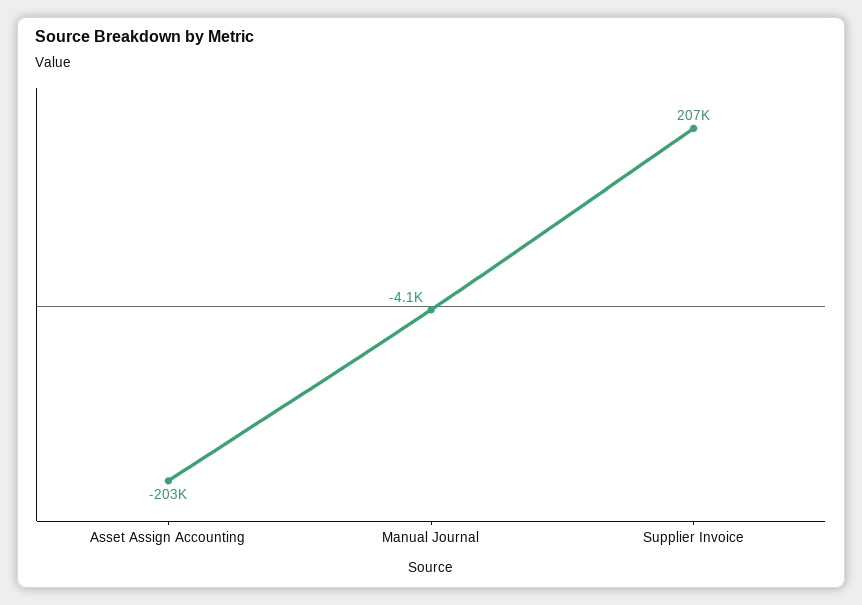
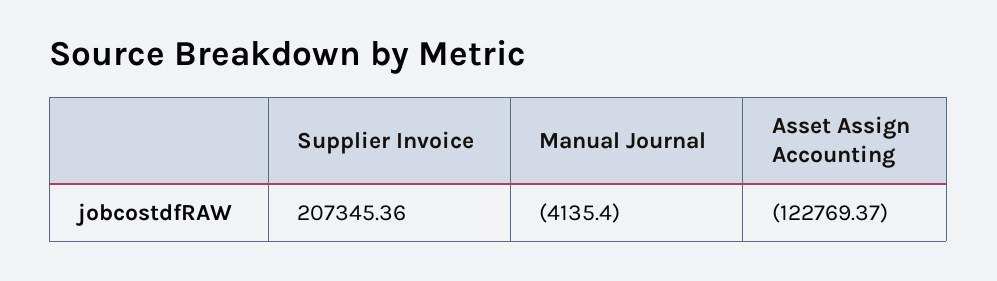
  {
-   "Asset Assign Accounting": -203000,
+   "Asset Assign Accounting": -122769.37,
    "Manual Journal": -4135.4,
    "Supplier Invoice": 207345.36
  }

